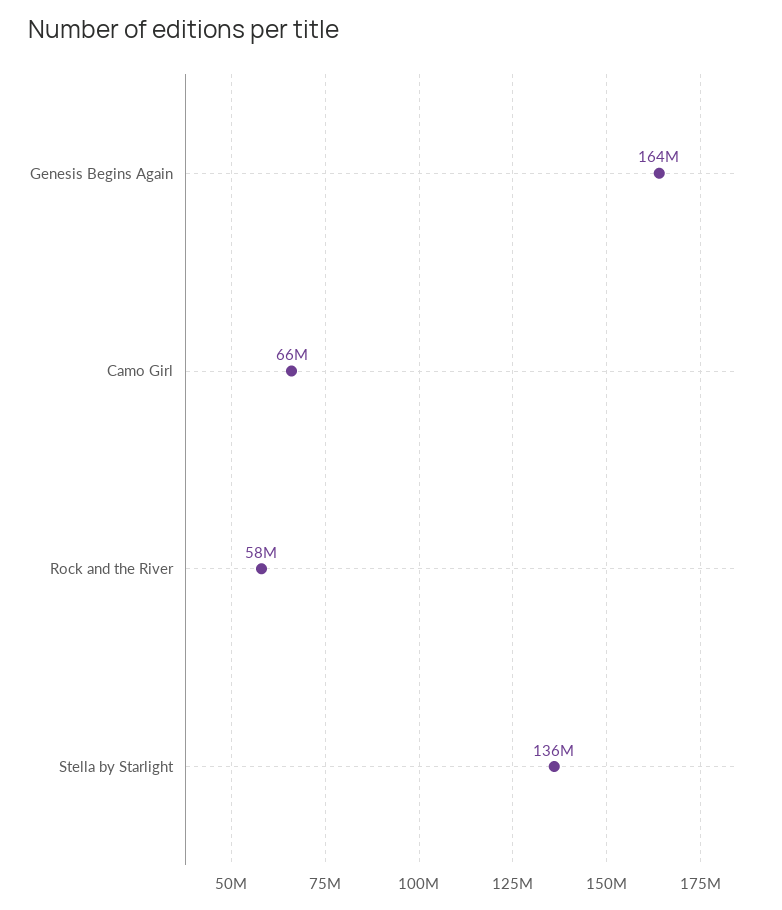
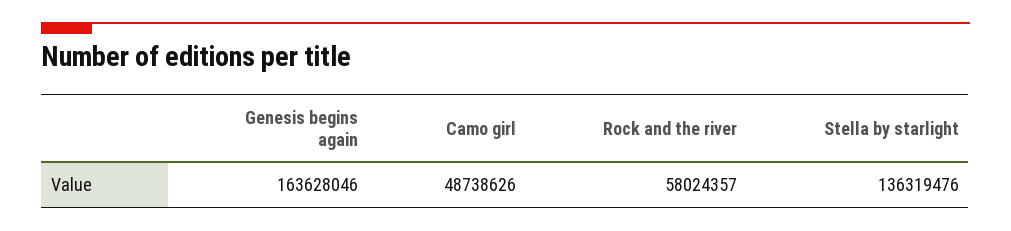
  {
    "Genesis Begins Again": 163628046,
-   "Camo Girl": 66000000,
+   "Camo Girl": 48738626,
    "Rock and the River": 58024357,
    "Stella by Starlight": 136319476
  }

